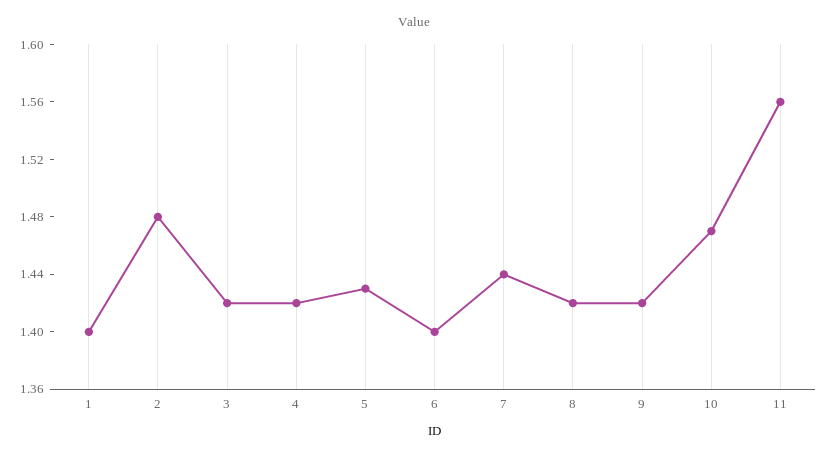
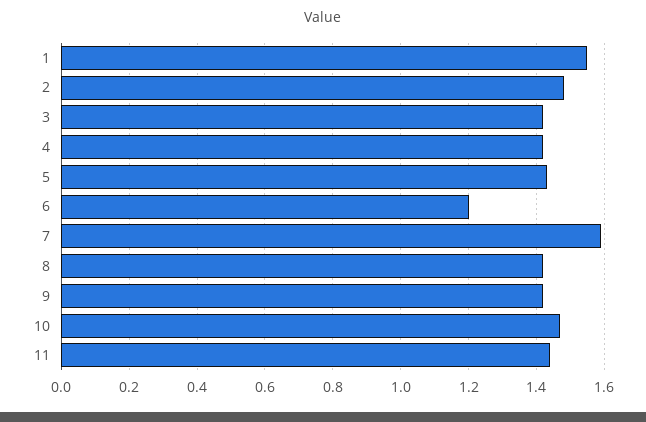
  {
-   "1": 1.4,
+   "1": 1.55,
    "2": 1.48,
    "3": 1.42,
    "4": 1.42,
    "5": 1.43,
-   "6": 1.4,
+   "6": 1.2,
-   "7": 1.44,
+   "7": 1.6,
    "8": 1.42,
    "9": 1.42,
    "10": 1.47,
-   "11": 1.56
+   "11": 1.45
  }

